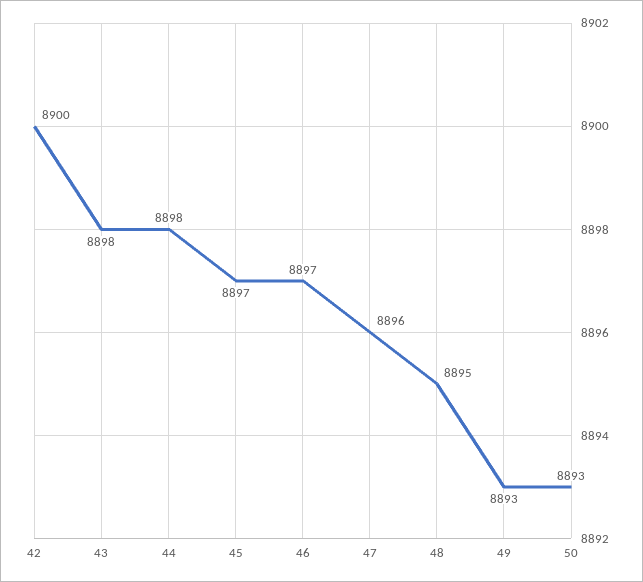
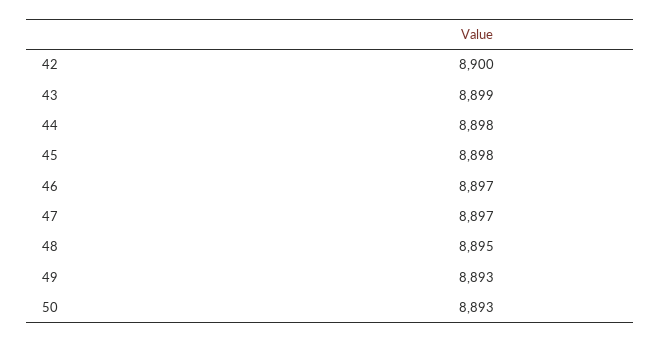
  {
    "42": 8900,
-   "43": 8898,
+   "43": 8899,
    "44": 8898,
-   "45": 8897,
+   "45": 8898,
    "46": 8897,
-   "47": 8896,
+   "47": 8897,
    "48": 8895,
    "49": 8893,
    "50": 8893
  }

